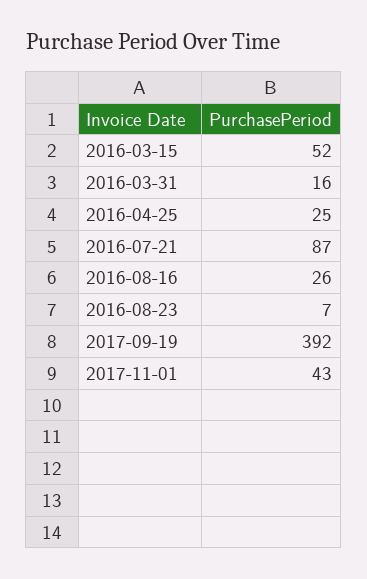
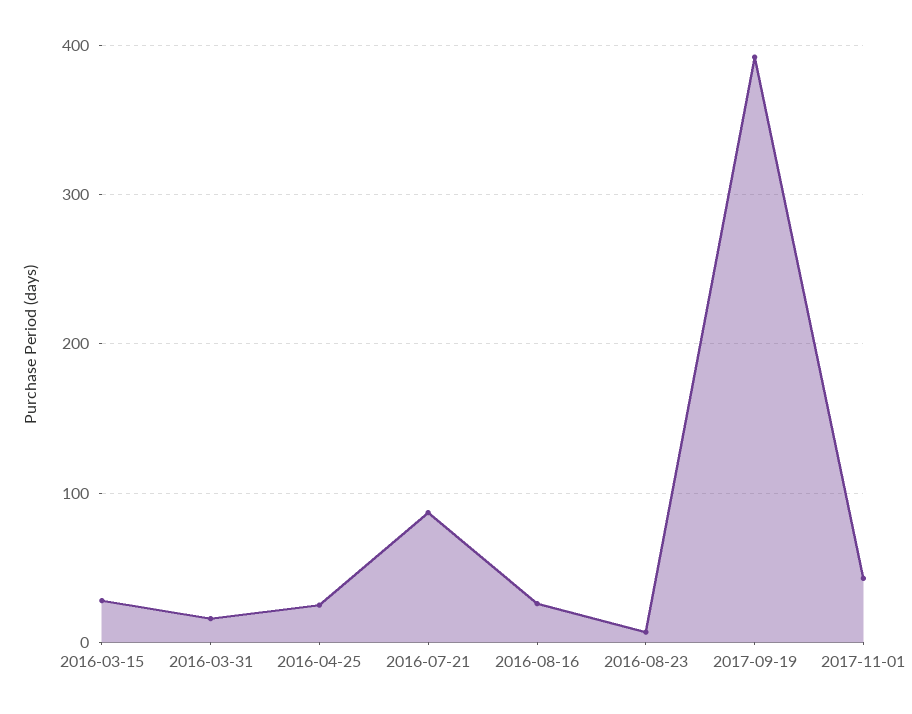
  {
-   "2016-03-15": 52,
+   "2016-03-15": 30,
    "2016-03-31": 16,
    "2016-04-25": 25,
    "2016-07-21": 87,
    "2016-08-16": 26,
    "2016-08-23": 7,
    "2017-09-19": 392,
    "2017-11-01": 43
  }

